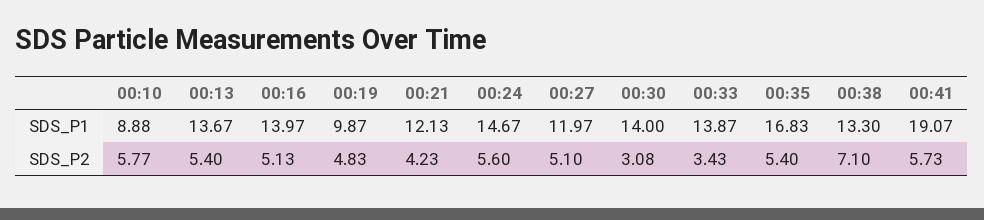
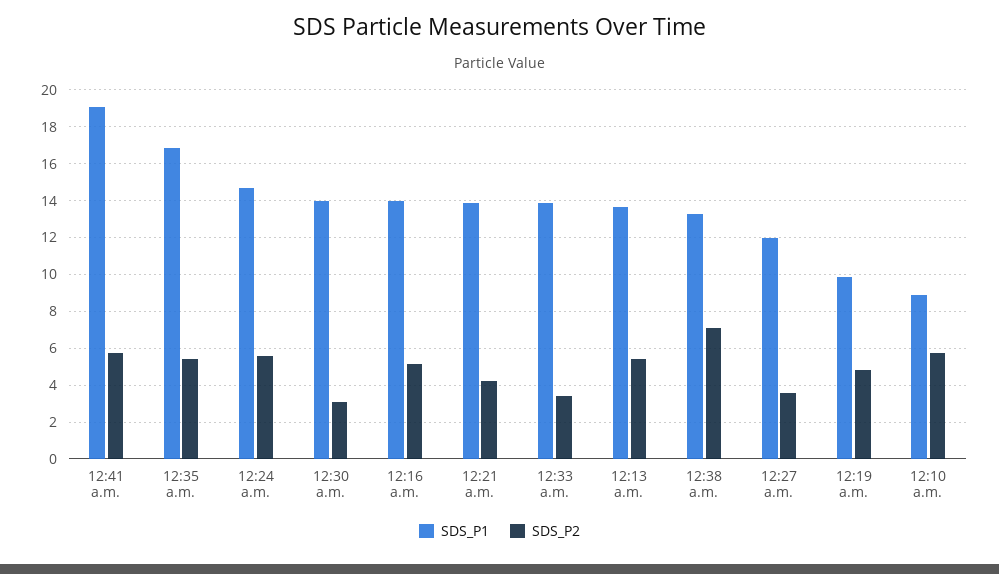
  {
    "SDS_P1": {
      "00:10": 8.88,
      "00:13": 13.67,
      "00:16": 13.97,
      "00:19": 9.87,
-     "00:21": 12.13,
+     "00:21": 14,
      "00:24": 14.67,
      "00:27": 11.97,
      "00:30": 14,
      "00:33": 13.87,
      "00:35": 16.83,
      "00:38": 13.3,
      "00:41": 19.07
    },
    "SDS_P2": {
      "00:10": 5.77,
      "00:13": 5.4,
      "00:16": 5.13,
      "00:19": 4.83,
      "00:21": 4.23,
      "00:24": 5.6,
-     "00:27": 5.1,
+     "00:27": 3.5,
      "00:30": 3.08,
      "00:33": 3.43,
      "00:35": 5.4,
      "00:38": 7.1,
      "00:41": 5.73
    }
  }

